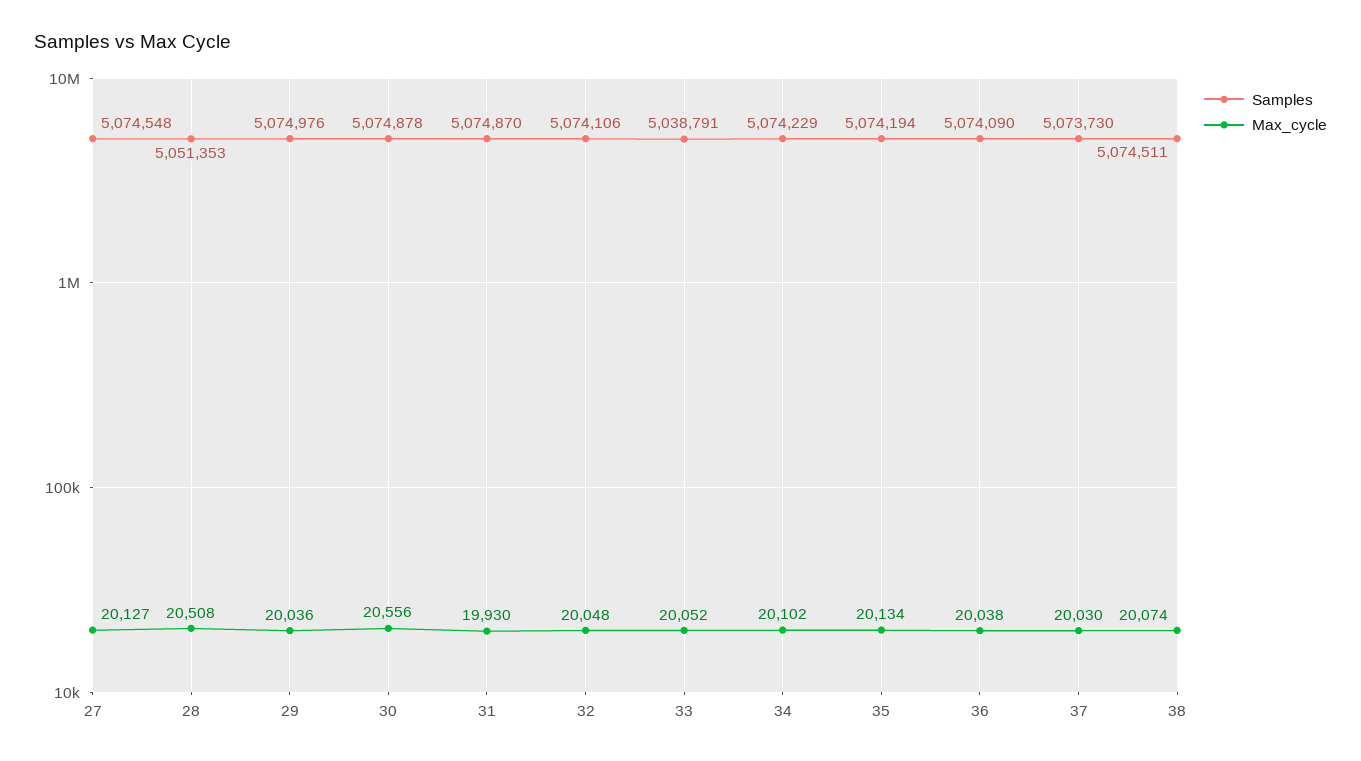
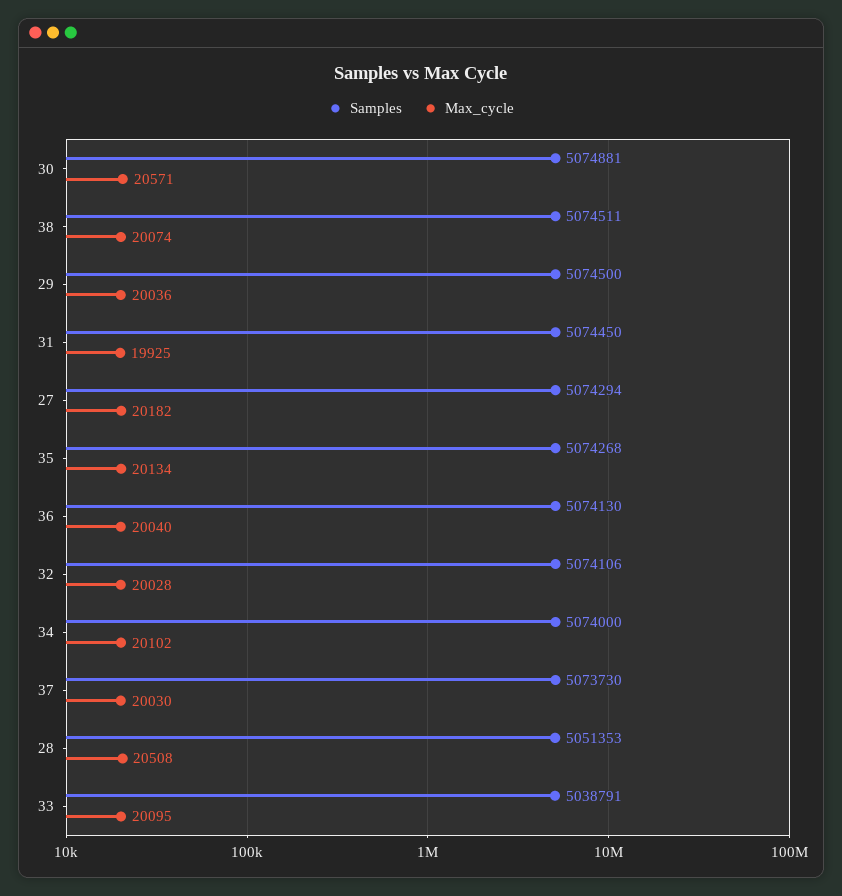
  {
    "Samples": {
-     "27": 5074548,
+     "27": 5074294,
      "28": 5051353,
-     "29": 5074976,
+     "29": 5074500,
-     "30": 5074878,
+     "30": 5074881,
-     "31": 5074870,
+     "31": 5074450,
      "32": 5074106,
      "33": 5038791,
-     "34": 5074229,
+     "34": 5074000,
-     "35": 5074194,
+     "35": 5074268,
-     "36": 5074090,
+     "36": 5074130,
      "37": 5073730,
      "38": 5074511
    },
    "Max_cycle": {
-     "27": 20127,
+     "27": 20182,
      "28": 20508,
      "29": 20036,
-     "30": 20556,
+     "30": 20571,
-     "31": 19930,
+     "31": 19925,
-     "32": 20048,
+     "32": 20028,
-     "33": 20052,
+     "33": 20095,
      "34": 20102,
      "35": 20134,
-     "36": 20038,
+     "36": 20040,
      "37": 20030,
      "38": 20074
    }
  }

